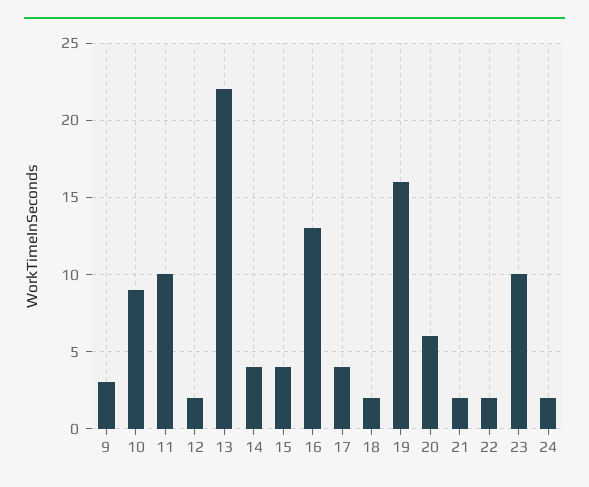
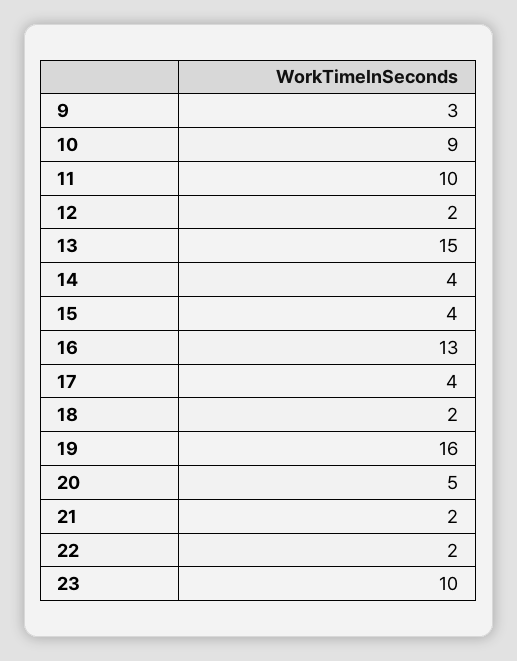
  {
    "9": 3,
    "10": 9,
    "11": 10,
    "12": 2,
-   "13": 22,
+   "13": 15,
    "14": 4,
    "15": 4,
    "16": 13,
    "17": 4,
    "18": 2,
    "19": 16,
-   "20": 6,
+   "20": 5,
    "21": 2,
    "22": 2,
-   "23": 10,
+   "23": 10
-   "24": 2
  }

